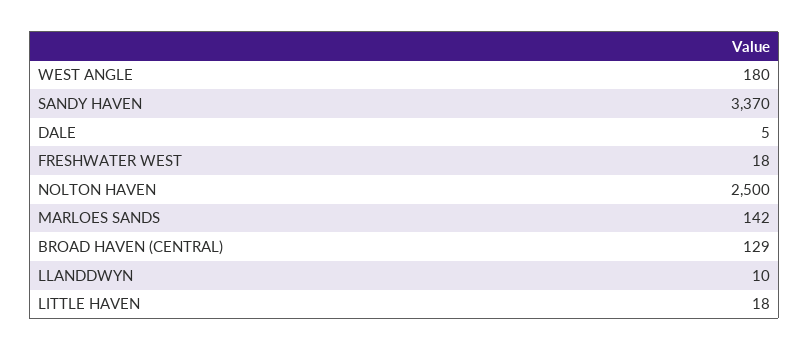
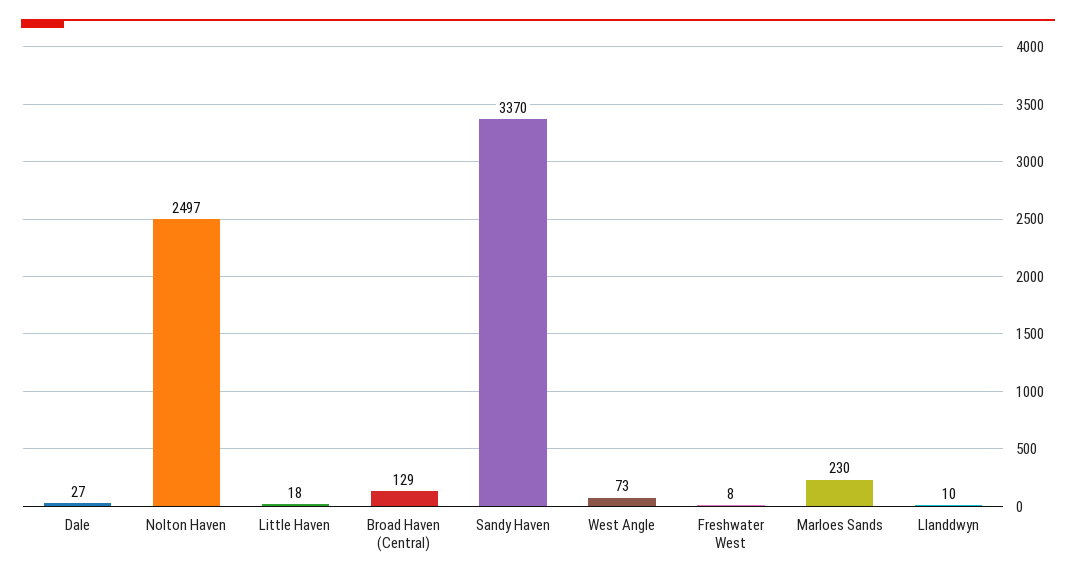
  {
-   "WEST ANGLE": 180,
+   "WEST ANGLE": 73,
    "SANDY HAVEN": 3370,
-   "DALE": 5,
+   "DALE": 27,
-   "FRESHWATER WEST": 18,
+   "FRESHWATER WEST": 8,
-   "NOLTON HAVEN": 2500,
+   "NOLTON HAVEN": 2497,
-   "MARLOES SANDS": 142,
+   "MARLOES SANDS": 230,
    "BROAD HAVEN (CENTRAL)": 129,
    "LLANDDWYN": 10,
    "LITTLE HAVEN": 18
  }

